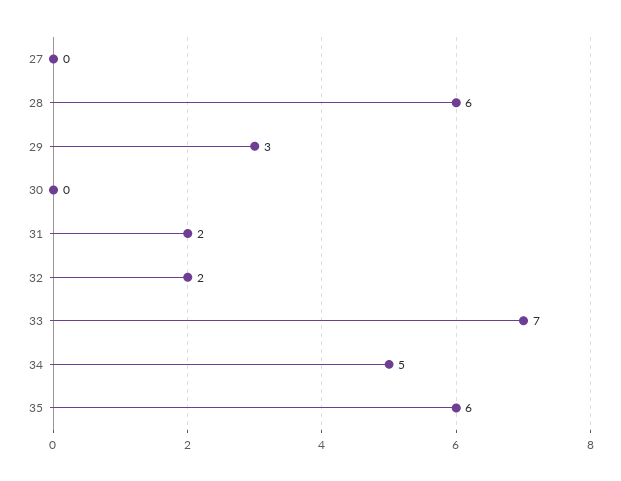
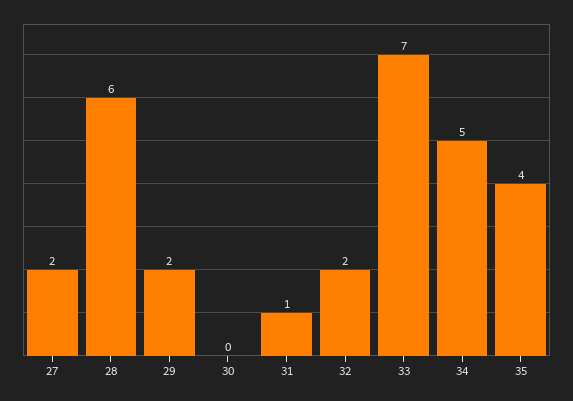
  {
-   "27": 0,
+   "27": 2,
    "28": 6,
-   "29": 3,
+   "29": 2,
    "30": 0,
-   "31": 2,
+   "31": 1,
    "32": 2,
    "33": 7,
    "34": 5,
-   "35": 6
+   "35": 4
  }

